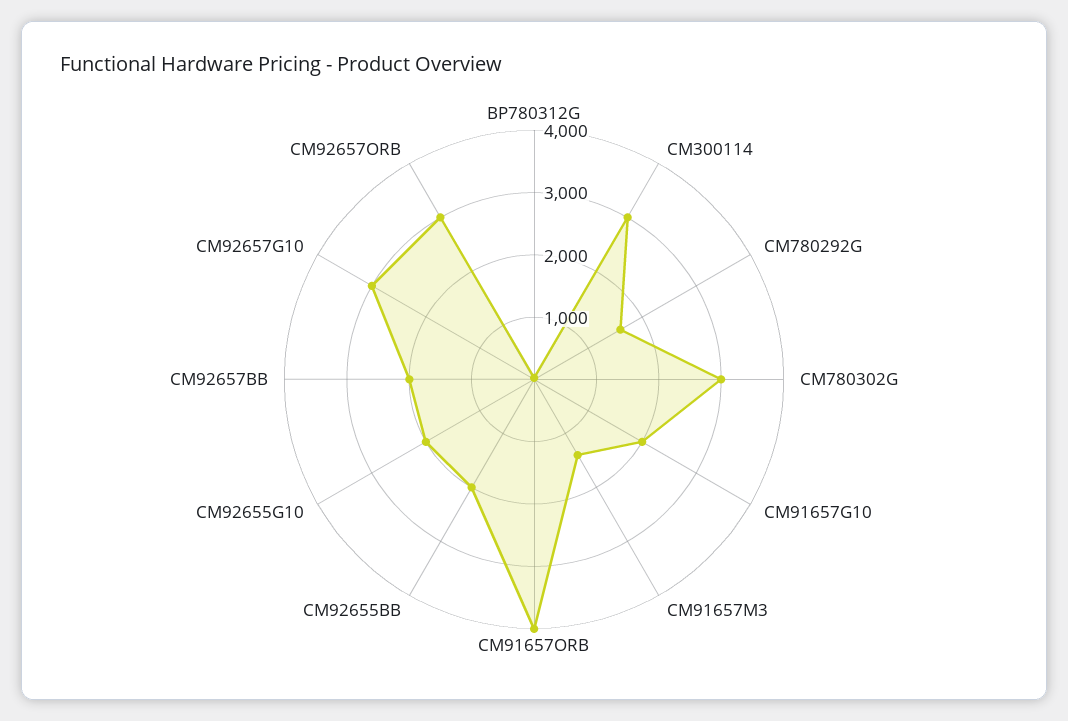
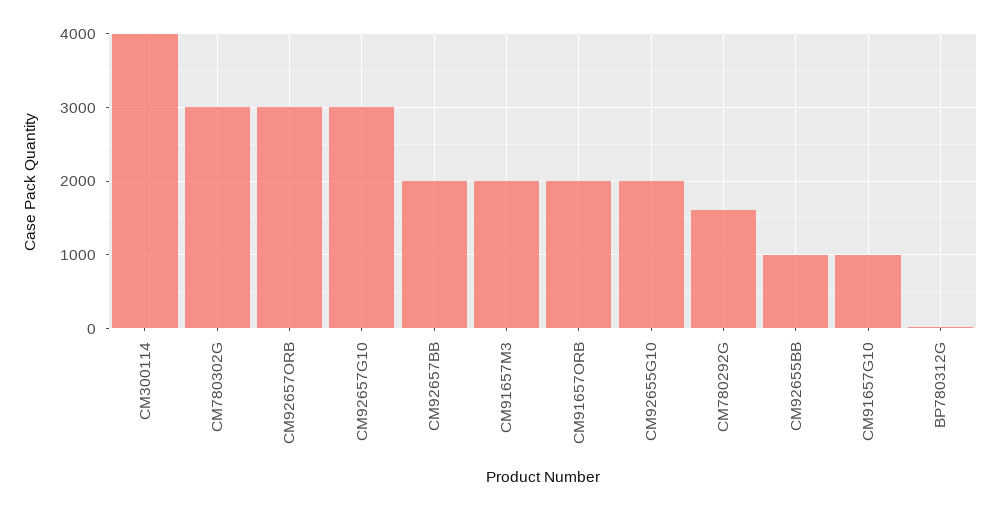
  {
    "BP780312G": 0,
-   "CM300114": 3000,
+   "CM300114": 4000,
    "CM780292G": 1600,
    "CM780302G": 3000,
-   "CM91657G10": 2000,
+   "CM91657G10": 1000,
-   "CM91657M3": 1400,
+   "CM91657M3": 2000,
-   "CM91657ORB": 4000,
+   "CM91657ORB": 2000,
-   "CM92655BB": 2000,
+   "CM92655BB": 1000,
    "CM92655G10": 2000,
    "CM92657BB": 2000,
    "CM92657G10": 3000,
    "CM92657ORB": 3000
  }

